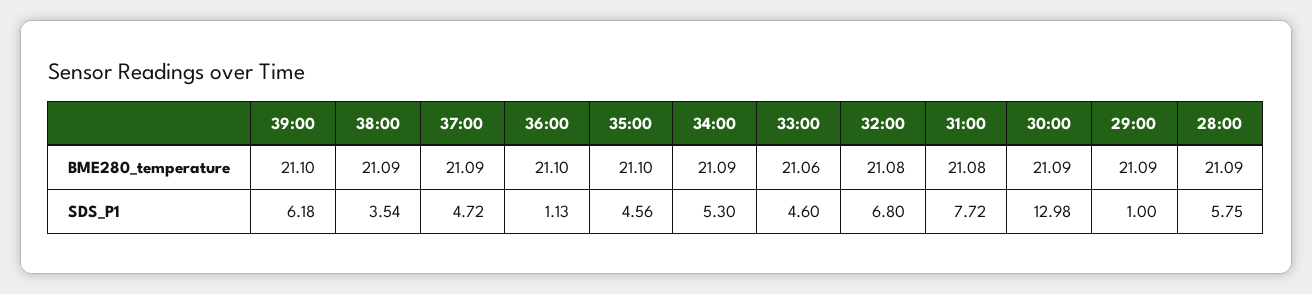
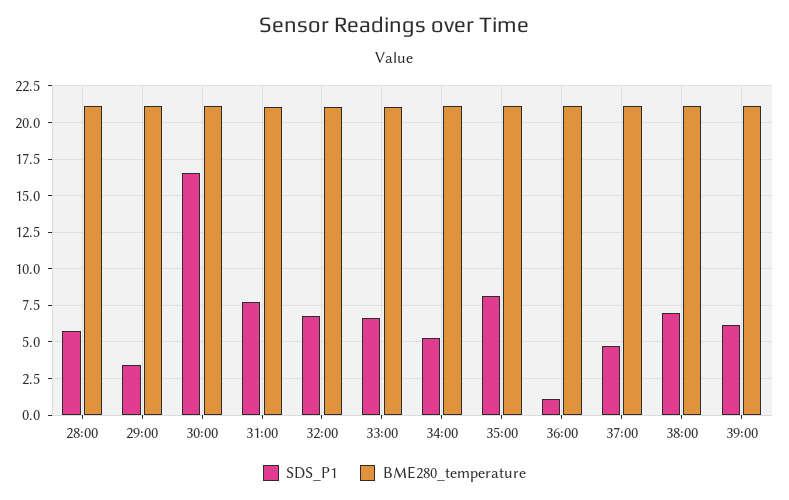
  {
    "BME280_temperature": {
      "39:00": 21.1,
      "38:00": 21.09,
      "37:00": 21.09,
      "36:00": 21.1,
      "35:00": 21.1,
      "34:00": 21.09,
      "33:00": 21.06,
      "32:00": 21.08,
      "31:00": 21.08,
      "30:00": 21.09,
      "29:00": 21.09,
      "28:00": 21.09
    },
    "SDS_P1": {
      "39:00": 6.18,
-     "38:00": 3.54,
+     "38:00": 7,
      "37:00": 4.72,
      "36:00": 1.13,
-     "35:00": 4.56,
+     "35:00": 8,
      "34:00": 5.3,
-     "33:00": 4.6,
+     "33:00": 6.5,
      "32:00": 6.8,
      "31:00": 7.72,
-     "30:00": 12.98,
+     "30:00": 16.5,
-     "29:00": 1,
+     "29:00": 3.5,
      "28:00": 5.75
    }
  }

